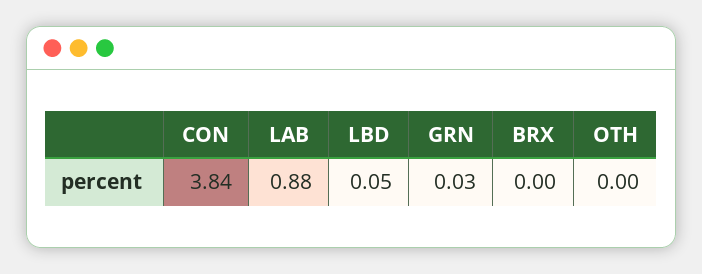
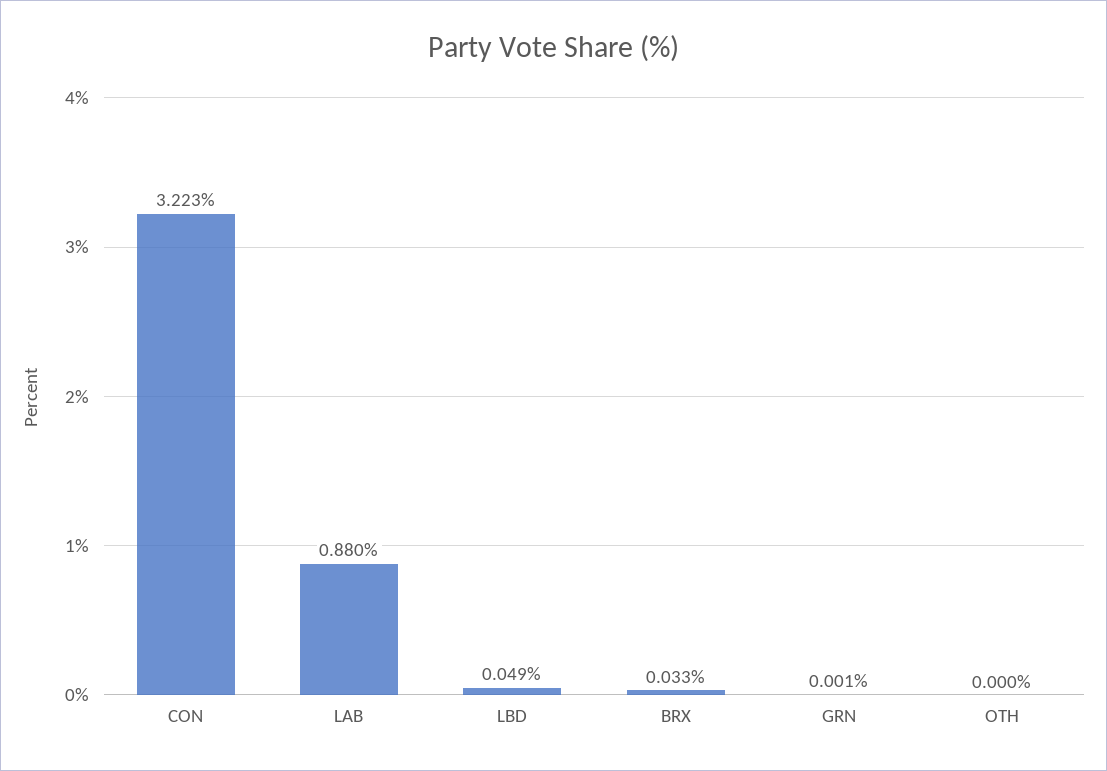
  {
-   "CON": 3.84,
+   "CON": 3.223,
    "LAB": 0.88,
    "LBD": 0.049,
-   "GRN": 0.03,
+   "GRN": 0.001,
-   "BRX": 0,
+   "BRX": 0.033,
    "OTH": 0
  }

